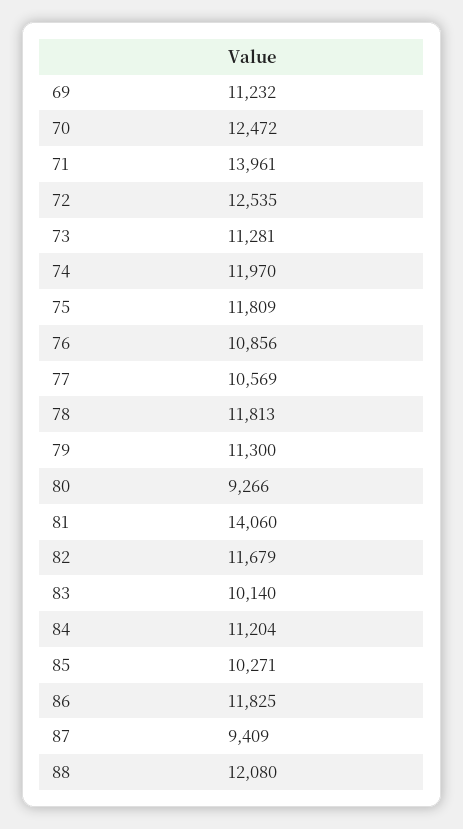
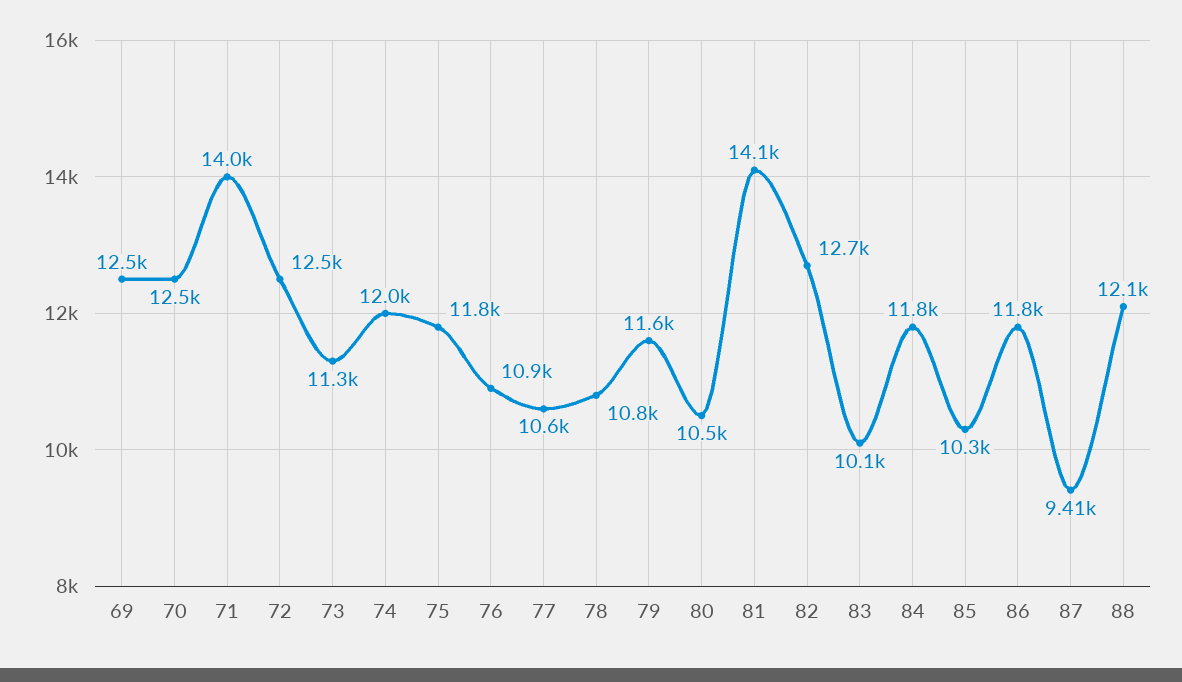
  {
-   "69": 11232,
+   "69": 12500,
    "70": 12472,
    "71": 13961,
    "72": 12535,
    "73": 11281,
    "74": 11970,
    "75": 11809,
    "76": 10856,
    "77": 10569,
-   "78": 11813,
+   "78": 10800,
-   "79": 11300,
+   "79": 11600,
-   "80": 9266,
+   "80": 10500,
    "81": 14060,
-   "82": 11679,
+   "82": 12700,
    "83": 10140,
-   "84": 11204,
+   "84": 11800,
    "85": 10271,
    "86": 11825,
    "87": 9409,
    "88": 12080
  }

